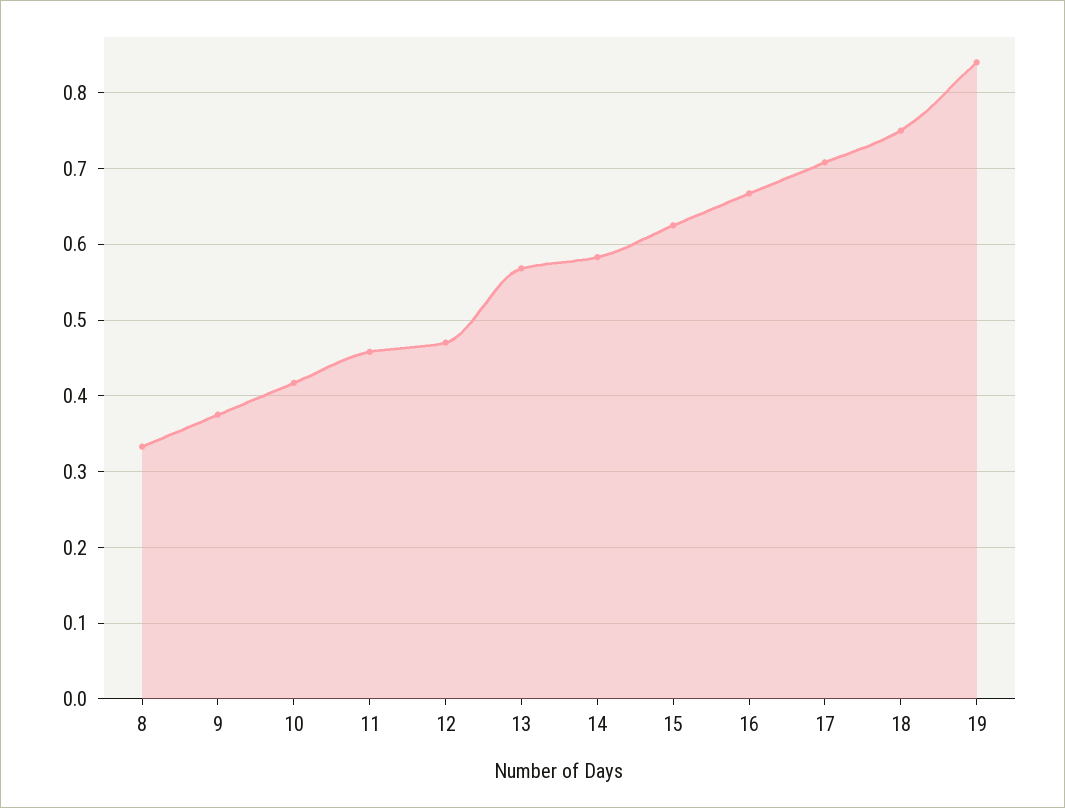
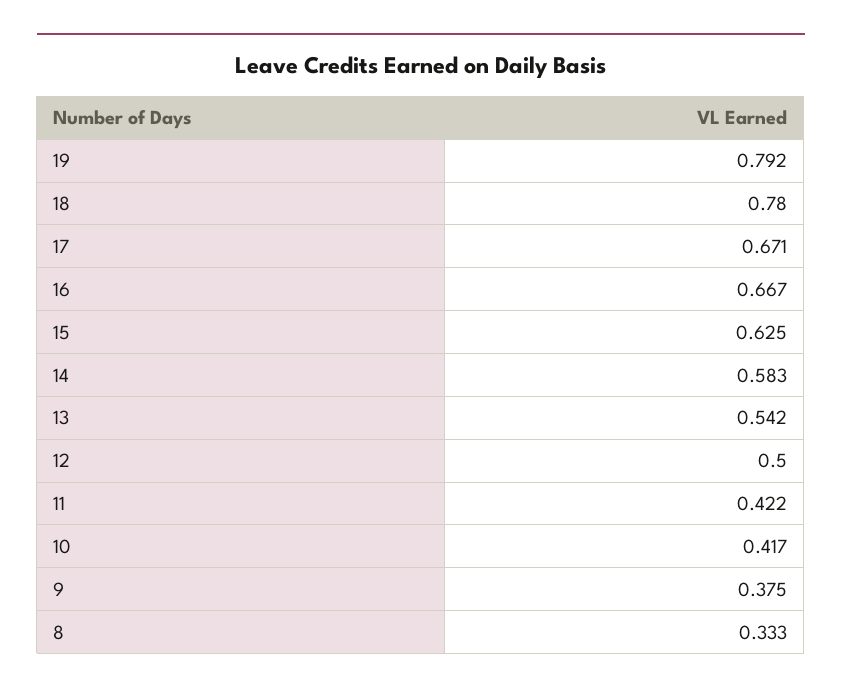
  {
    "8": 0.333,
    "9": 0.375,
    "10": 0.417,
-   "11": 0.46,
+   "11": 0.422,
-   "12": 0.47,
+   "12": 0.5,
-   "13": 0.57,
+   "13": 0.542,
    "14": 0.583,
    "15": 0.625,
    "16": 0.667,
-   "17": 0.71,
+   "17": 0.671,
-   "18": 0.75,
+   "18": 0.78,
-   "19": 0.84
+   "19": 0.792
  }

